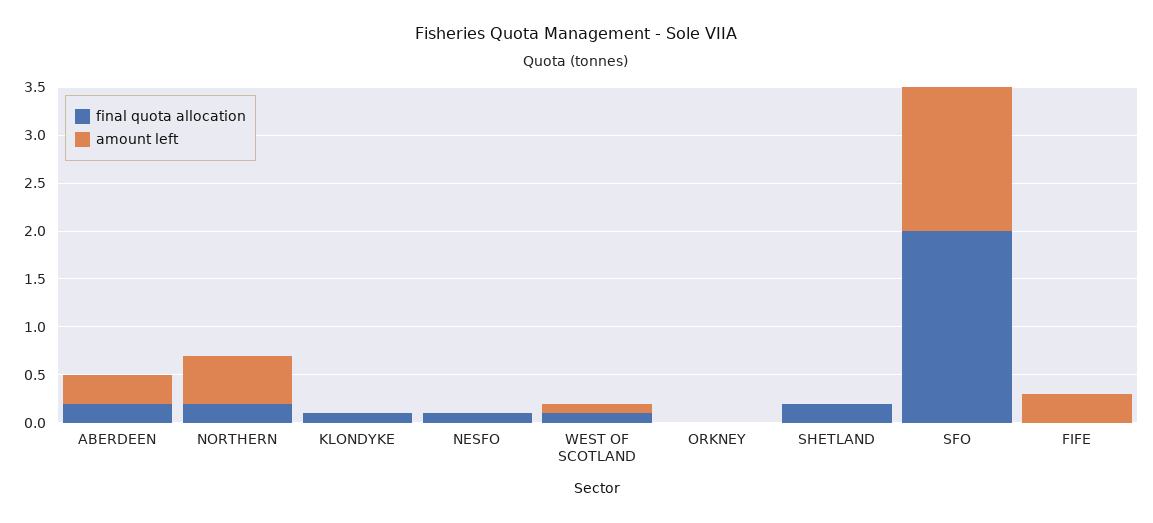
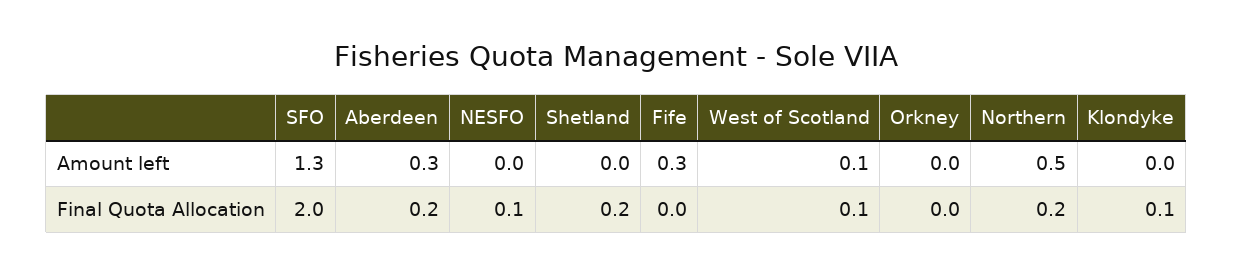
  {
    "final quota allocation": {
      "ABERDEEN": 0.2,
      "NORTHERN": 0.2,
      "KLONDYKE": 0.1,
      "NESFO": 0.1,
      "WEST OF SCOTLAND": 0.1,
      "ORKNEY": 0,
      "SHETLAND": 0.2,
      "SFO": 2,
      "FIFE": 0
    },
    "amount left": {
      "ABERDEEN": 0.3,
      "NORTHERN": 0.5,
      "KLONDYKE": 0,
      "NESFO": 0,
      "WEST OF SCOTLAND": 0.1,
      "ORKNEY": 0,
      "SHETLAND": 0,
-     "SFO": 1.5,
+     "SFO": 1.3,
      "FIFE": 0.3
    }
  }

